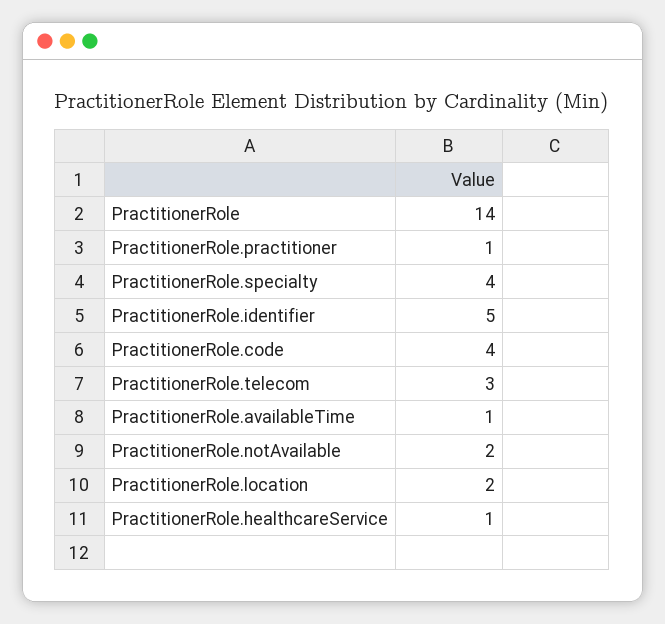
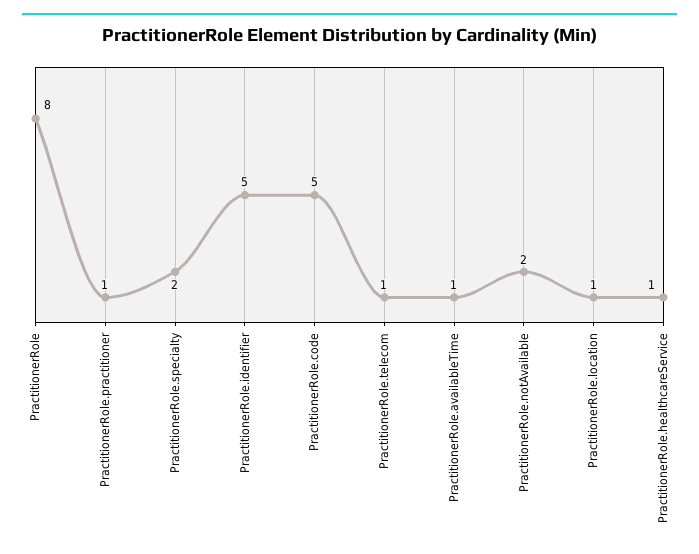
  {
-   "PractitionerRole": 14,
+   "PractitionerRole": 8,
    "PractitionerRole.practitioner": 1,
-   "PractitionerRole.specialty": 4,
+   "PractitionerRole.specialty": 2,
    "PractitionerRole.identifier": 5,
-   "PractitionerRole.code": 4,
+   "PractitionerRole.code": 5,
-   "PractitionerRole.telecom": 3,
+   "PractitionerRole.telecom": 1,
    "PractitionerRole.availableTime": 1,
    "PractitionerRole.notAvailable": 2,
-   "PractitionerRole.location": 2,
+   "PractitionerRole.location": 1,
    "PractitionerRole.healthcareService": 1
  }

